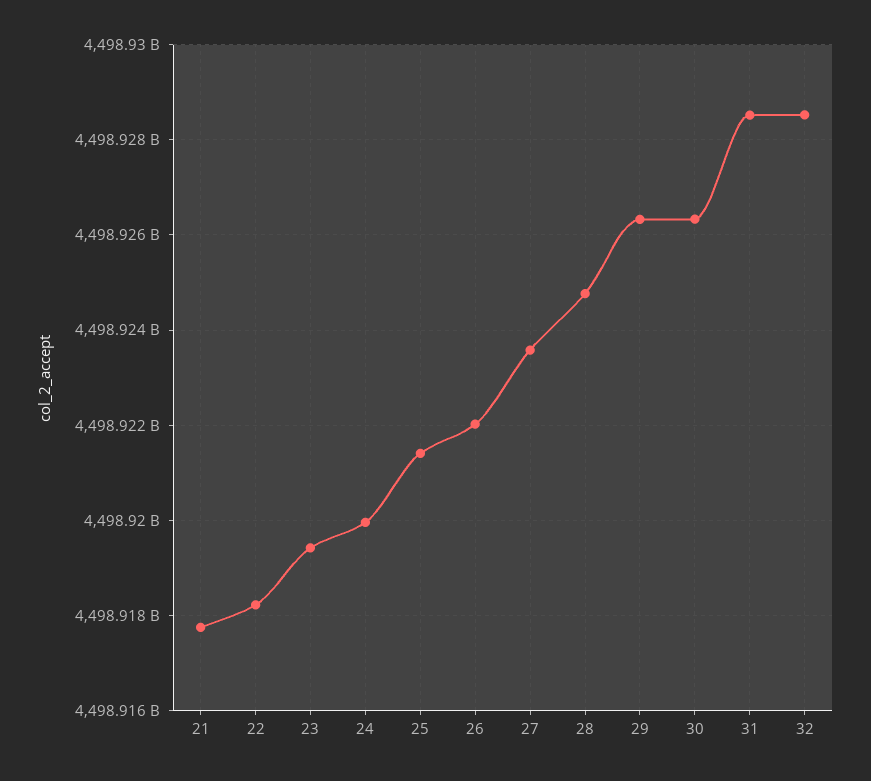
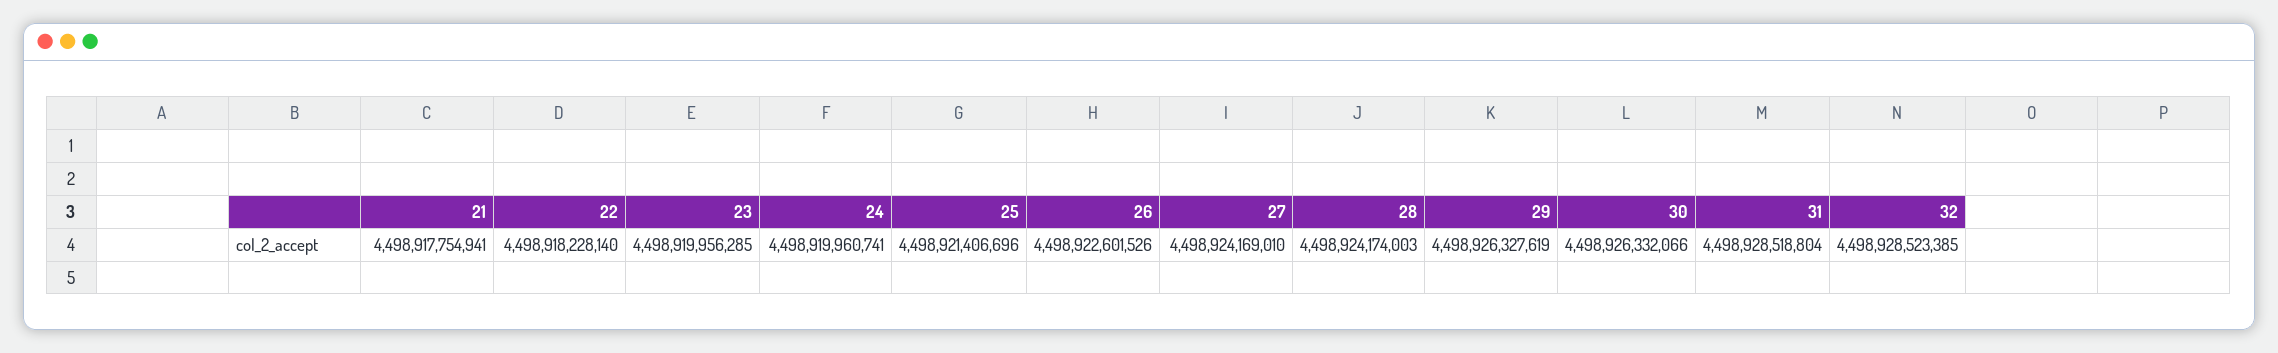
  {
    "21": 4498917754941,
    "22": 4498918228140,
-   "23": 4498919400000,
+   "23": 4498919956285,
    "24": 4498919960741,
    "25": 4498921406696,
-   "26": 4498922000000,
+   "26": 4498922601526,
-   "27": 4498923600000,
+   "27": 4498924169010,
-   "28": 4498924800000,
+   "28": 4498924174003,
    "29": 4498926327619,
    "30": 4498926332066,
    "31": 4498928518804,
    "32": 4498928523385
  }

